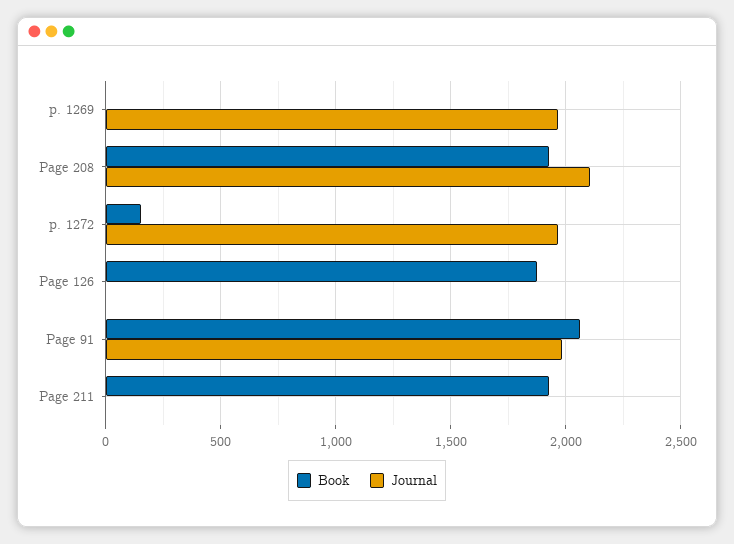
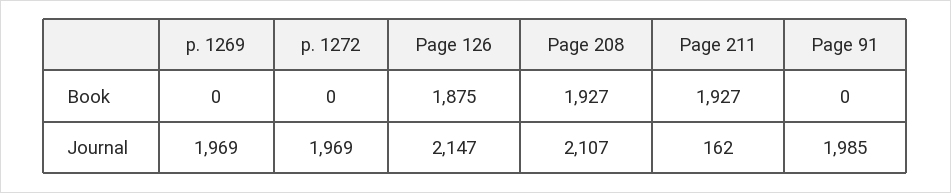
  {
    "Book": {
      "p. 1269": 0,
      "Page 208": 1927,
-     "p. 1272": 150,
+     "p. 1272": 0,
      "Page 126": 1875,
-     "Page 91": 2050,
+     "Page 91": 0,
      "Page 211": 1927
    },
    "Journal": {
      "p. 1269": 1969,
      "Page 208": 2107,
      "p. 1272": 1969,
-     "Page 126": 0,
+     "Page 126": 2147,
      "Page 91": 1985,
-     "Page 211": 0
+     "Page 211": 162
    }
  }

